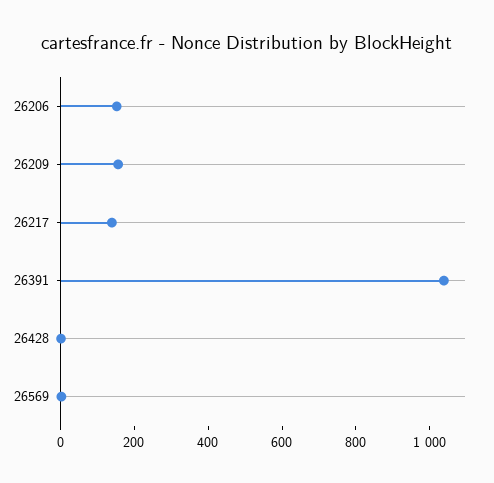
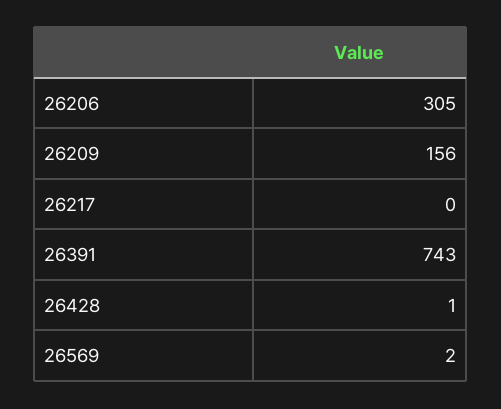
  {
-   "26206": 150,
+   "26206": 305,
    "26209": 156,
-   "26217": 150,
+   "26217": 0,
-   "26391": 1050,
+   "26391": 743,
    "26428": 1,
    "26569": 2
  }

